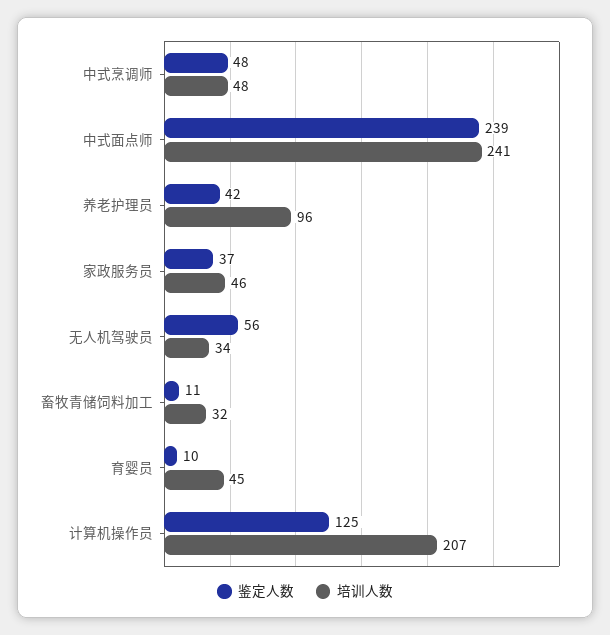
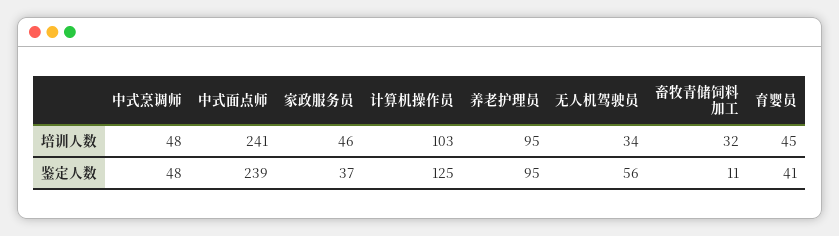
  {
    "鉴定人数": {
      "中式烹调师": 48,
      "中式面点师": 239,
-     "养老护理员": 42,
+     "养老护理员": 95,
      "家政服务员": 37,
      "无人机驾驶员": 56,
      "畜牧青储饲料加工": 11,
-     "育婴员": 10,
+     "育婴员": 41,
      "计算机操作员": 125
    },
    "培训人数": {
      "中式烹调师": 48,
      "中式面点师": 241,
-     "养老护理员": 96,
+     "养老护理员": 95,
      "家政服务员": 46,
      "无人机驾驶员": 34,
      "畜牧青储饲料加工": 32,
      "育婴员": 45,
-     "计算机操作员": 207
+     "计算机操作员": 103
    }
  }

